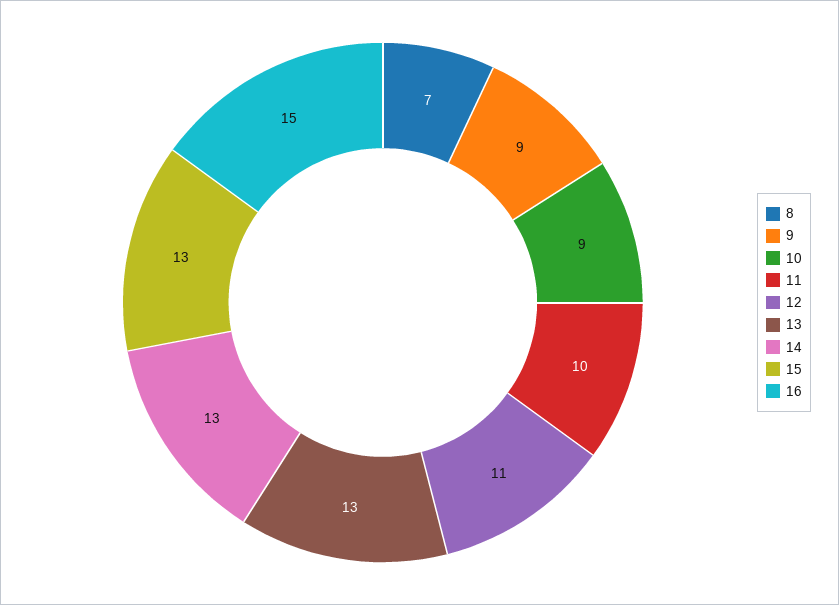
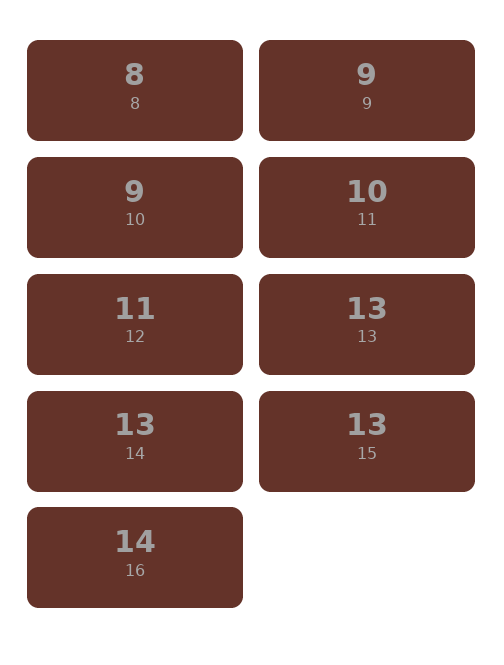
  {
-   "8": 7,
+   "8": 8,
    "9": 9,
    "10": 9,
    "11": 10,
    "12": 11,
    "13": 13,
    "14": 13,
    "15": 13,
-   "16": 15
+   "16": 14
  }

